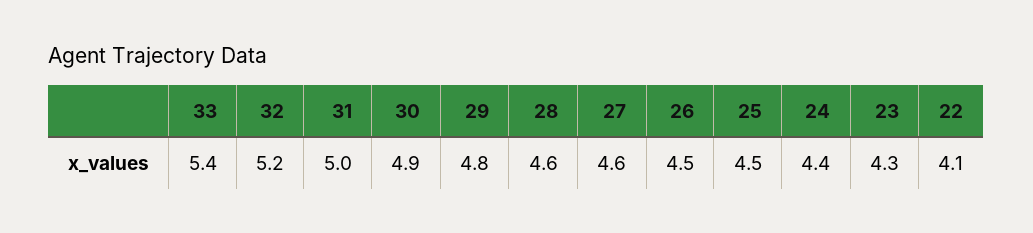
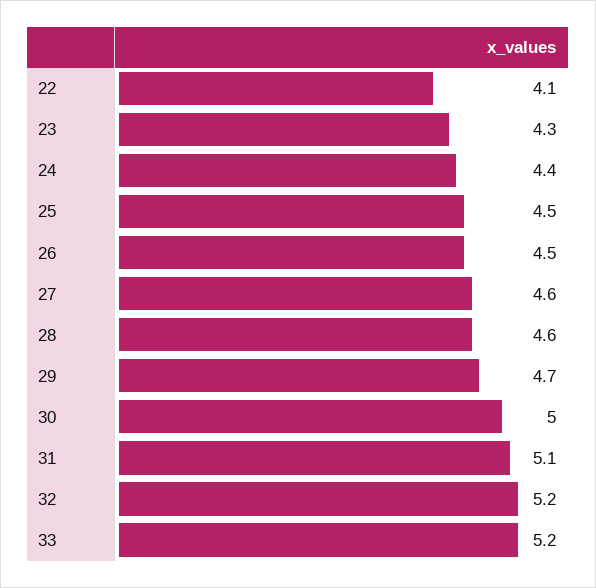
  {
-   "33": 5.4,
+   "33": 5.2,
    "32": 5.2,
-   "31": 5,
+   "31": 5.1,
-   "30": 4.9,
+   "30": 5,
-   "29": 4.8,
+   "29": 4.7,
    "28": 4.6,
    "27": 4.6,
    "26": 4.5,
    "25": 4.5,
    "24": 4.4,
    "23": 4.3,
    "22": 4.1
  }

